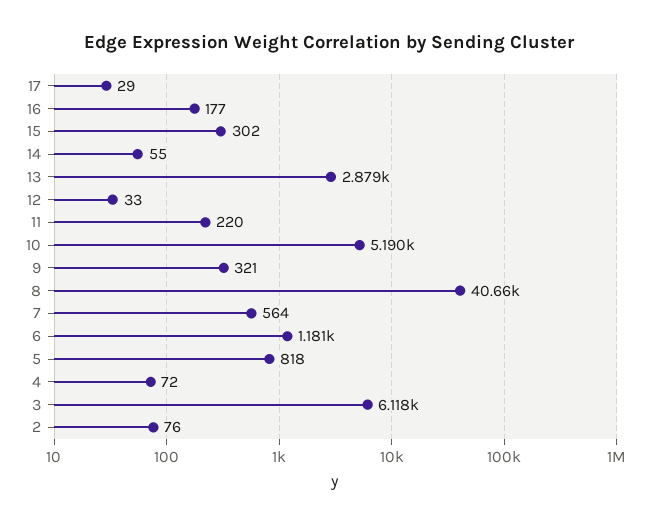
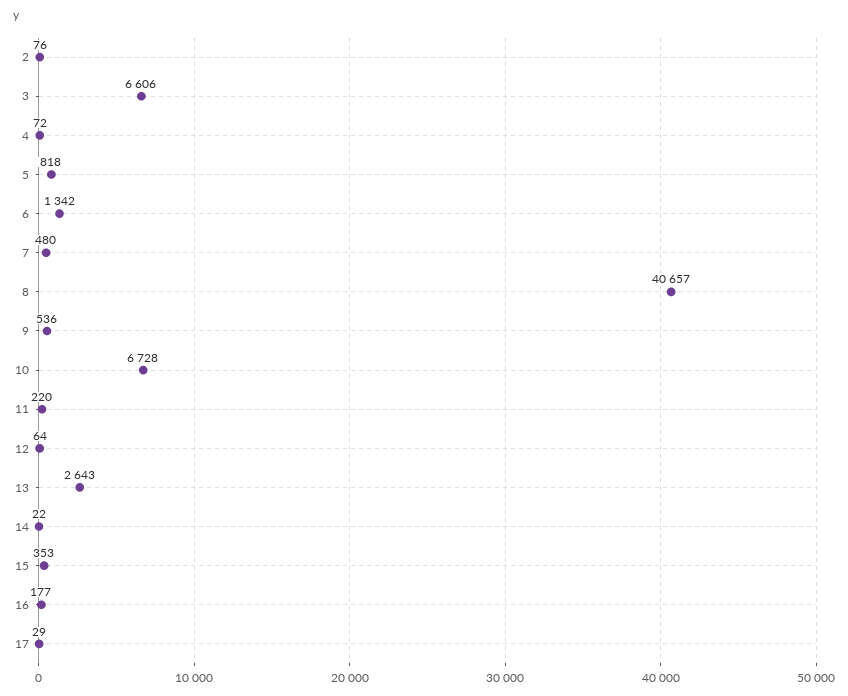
  {
    "17": 29,
    "16": 177,
-   "15": 302,
+   "15": 353,
-   "14": 55,
+   "14": 22,
-   "13": 2879,
+   "13": 2643,
-   "12": 33,
+   "12": 64,
    "11": 220,
-   "10": 5190,
+   "10": 6728,
-   "9": 321,
+   "9": 536,
    "8": 40657,
-   "7": 564,
+   "7": 480,
-   "6": 1181,
+   "6": 1342,
    "5": 818,
    "4": 72,
-   "3": 6118,
+   "3": 6606,
    "2": 76
  }

